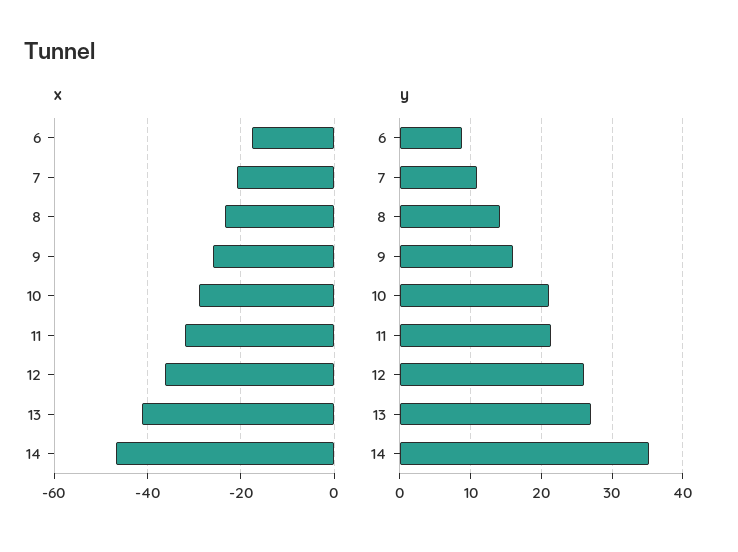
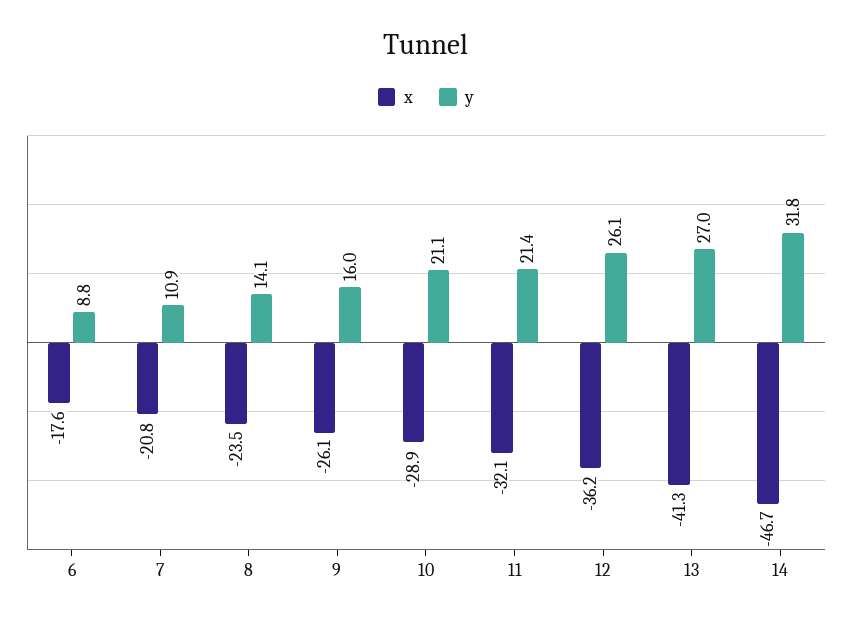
  {
    "x": {
      "6": -17.6,
      "7": -20.8,
      "8": -23.5,
      "9": -26.1,
      "10": -28.9,
      "11": -32.1,
      "12": -36.2,
      "13": -41.3,
      "14": -46.7
    },
    "y": {
      "6": 8.8,
      "7": 10.9,
      "8": 14.1,
      "9": 16,
      "10": 21.1,
      "11": 21.4,
      "12": 26.1,
      "13": 27,
-     "14": 35
+     "14": 31.8
    }
  }

